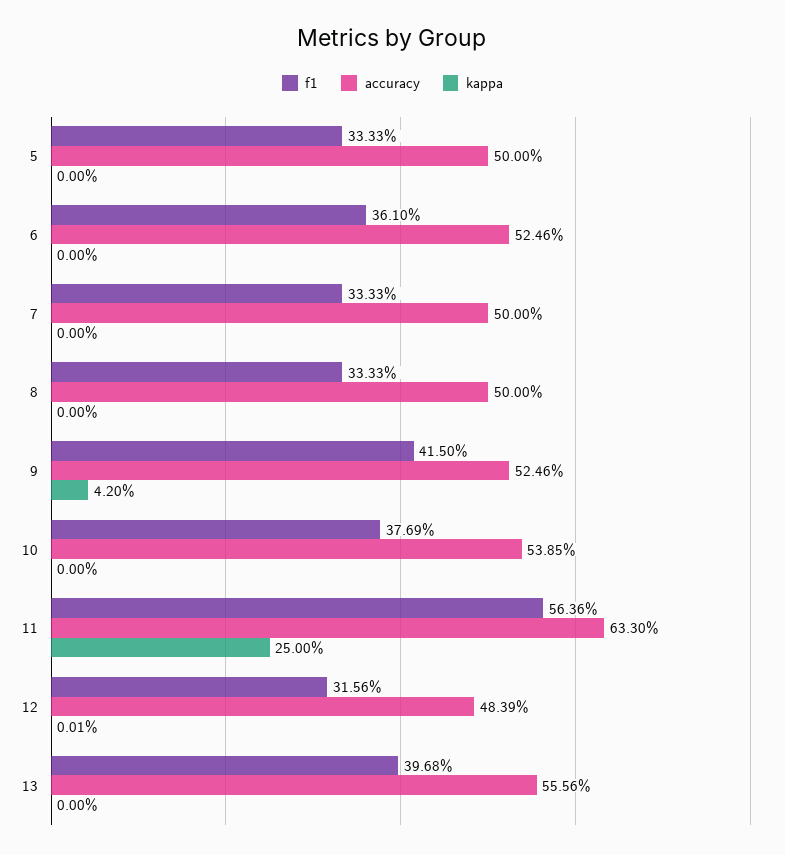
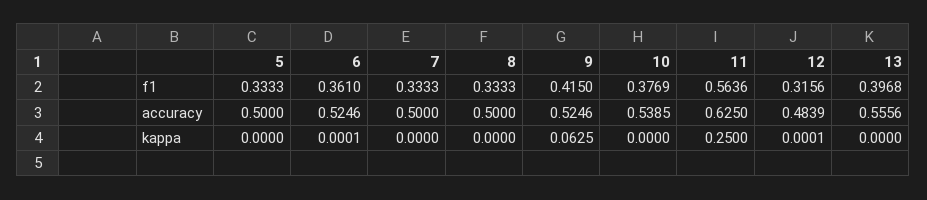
  {
    "f1": {
      "5": 0.3333,
      "6": 0.361,
      "7": 0.3333,
      "8": 0.3333,
      "9": 0.415,
      "10": 0.3769,
      "11": 0.5636,
      "12": 0.3156,
      "13": 0.3968
    },
    "accuracy": {
      "5": 0.5,
      "6": 0.5246,
      "7": 0.5,
      "8": 0.5,
      "9": 0.5246,
      "10": 0.5385,
-     "11": 0.633,
+     "11": 0.625,
      "12": 0.4839,
      "13": 0.5556
    },
    "kappa": {
      "5": 0,
-     "6": 0,
+     "6": 0.0001,
      "7": 0,
      "8": 0,
-     "9": 0.042,
+     "9": 0.0625,
      "10": 0,
      "11": 0.25,
      "12": 0.0001,
      "13": 0
    }
  }

